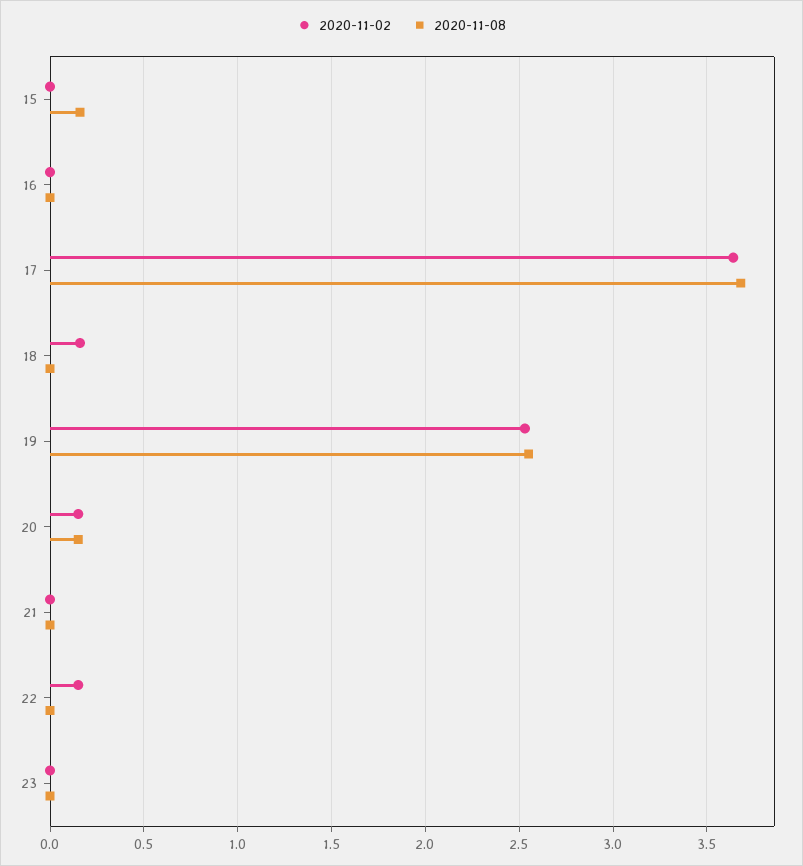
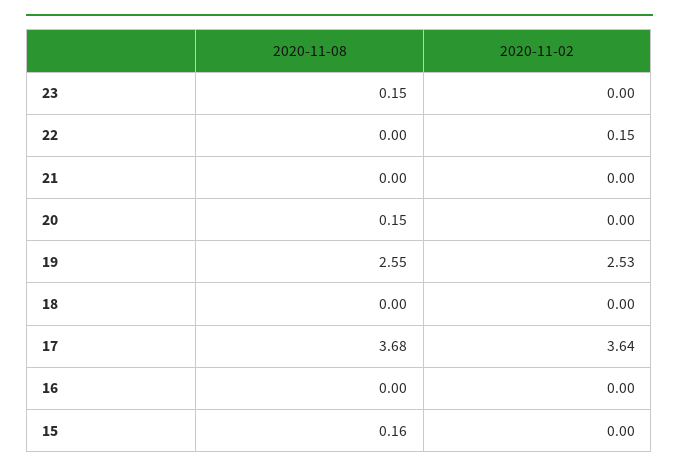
  {
    "2020-11-02": {
      "15": 0,
      "16": 0,
      "17": 3.64,
-     "18": 0.15,
+     "18": 0,
      "19": 2.53,
-     "20": 0.15,
+     "20": 0,
      "21": 0,
      "22": 0.15,
      "23": 0
    },
    "2020-11-08": {
      "15": 0.16,
      "16": 0,
      "17": 3.68,
      "18": 0,
      "19": 2.55,
      "20": 0.15,
      "21": 0,
      "22": 0,
-     "23": 0
+     "23": 0.15
    }
  }

